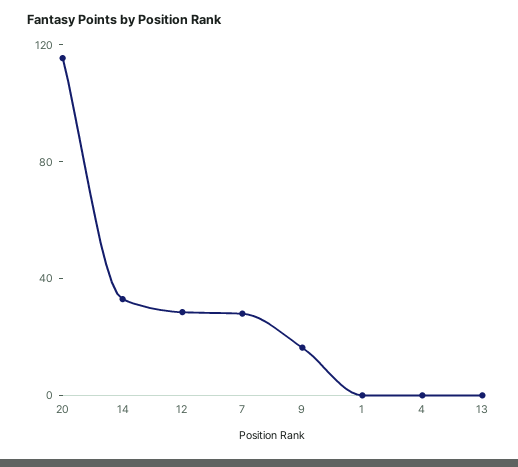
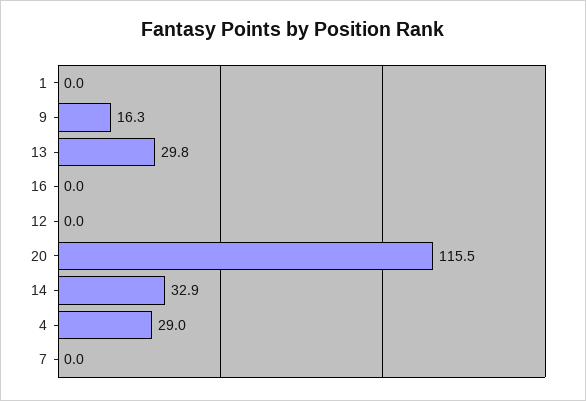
  {
    "20": 115.5,
    "14": 32.9,
-   "12": 30,
+   "12": 0,
-   "7": 30,
+   "7": 0,
    "9": 16.3,
    "1": 0,
-   "4": 0,
+   "4": 29,
-   "13": 0
+   "13": 29.8,
+   "16": 0
  }

